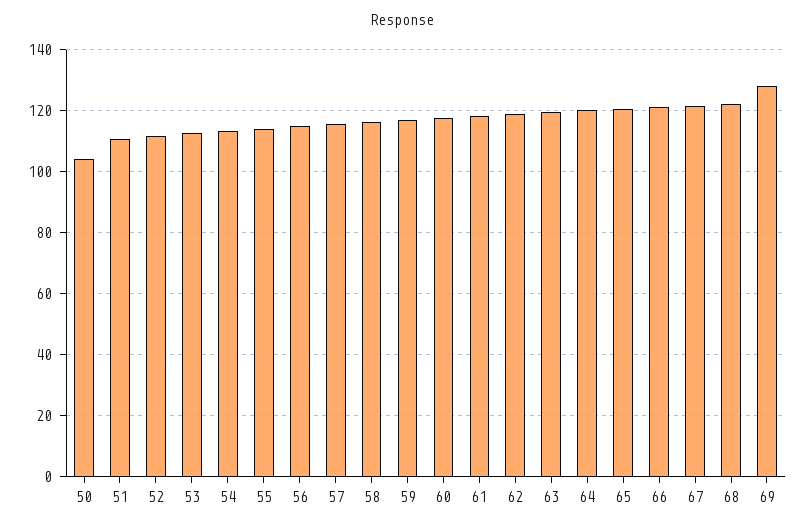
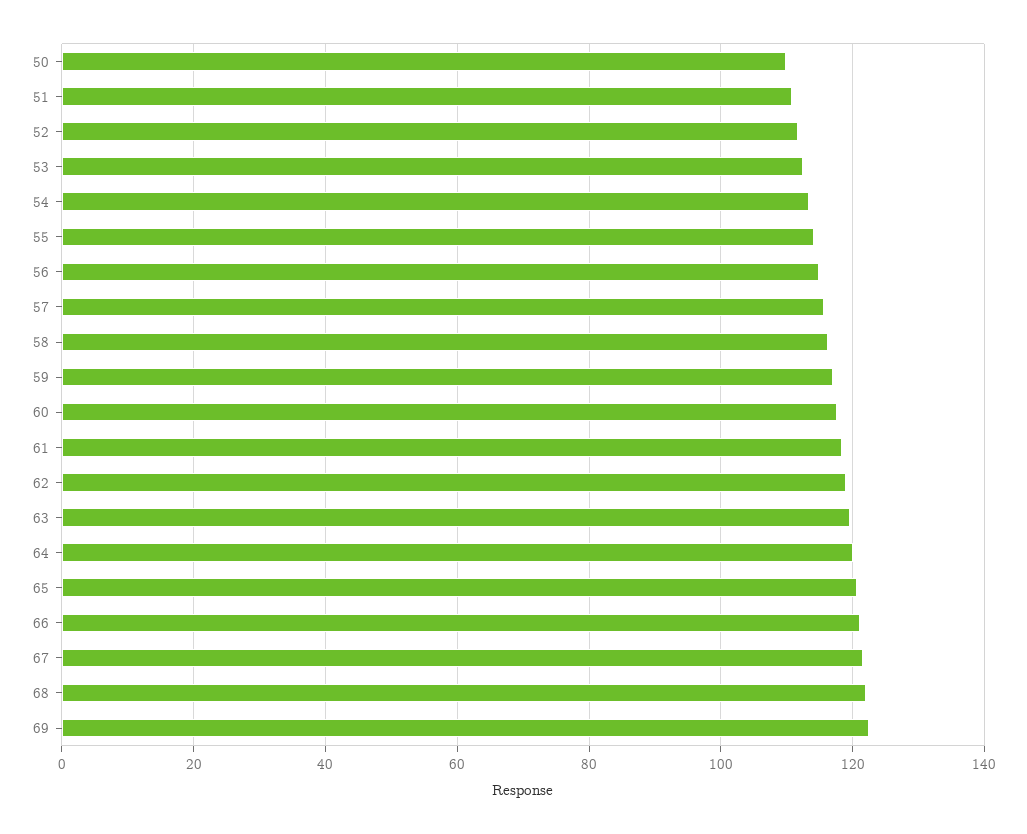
  {
-   "50": 104,
+   "50": 110,
    "51": 110,
    "52": 112,
    "53": 112,
    "54": 114,
    "55": 114,
    "56": 114,
    "57": 116,
    "58": 116,
    "59": 118,
    "60": 118,
    "61": 118,
    "62": 118,
    "63": 120,
    "64": 120,
    "65": 120,
    "66": 122,
    "67": 122,
    "68": 122,
-   "69": 128
+   "69": 122
  }

